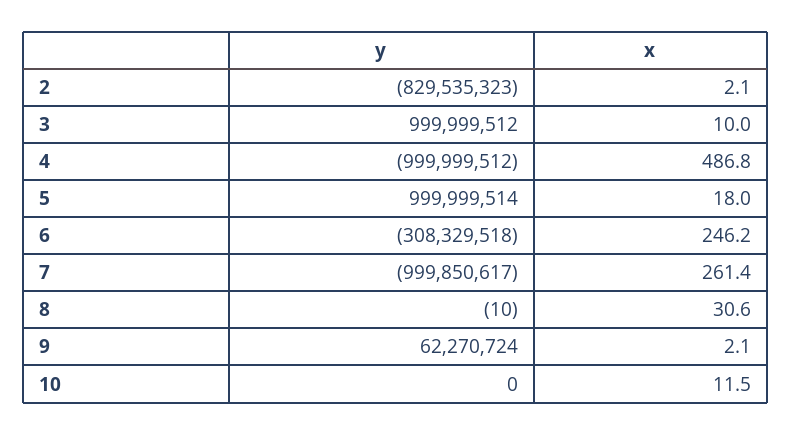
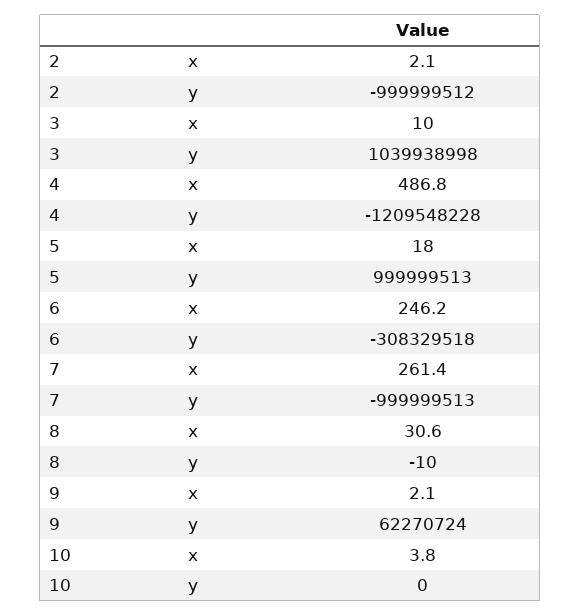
  {
    "y": {
-     "2": -829535323,
+     "2": -999999512,
-     "3": 999999512,
+     "3": 1039938998,
-     "4": -999999512,
+     "4": -1209548228,
-     "5": 999999514,
+     "5": 999999513,
      "6": -308329518,
-     "7": -999850617,
+     "7": -999999513,
      "8": -10,
      "9": 62270724,
      "10": 0
    },
    "x": {
      "2": 2.1,
      "3": 10,
      "4": 486.8,
      "5": 18,
      "6": 246.2,
      "7": 261.4,
      "8": 30.6,
      "9": 2.1,
-     "10": 11.5
+     "10": 3.8
    }
  }

